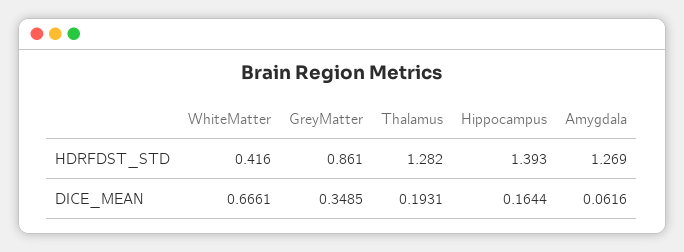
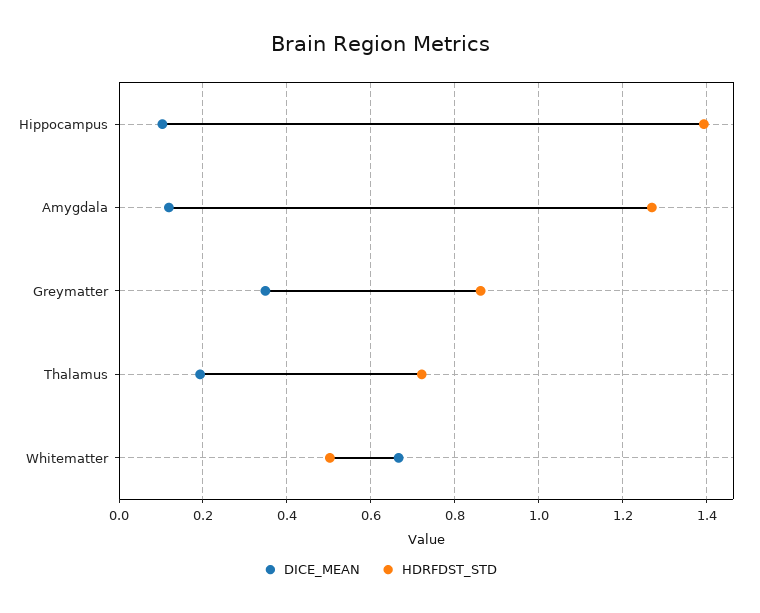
  {
    "HDRFDST_STD": {
-     "WhiteMatter": 0.416,
+     "WhiteMatter": 0.5,
      "GreyMatter": 0.861,
-     "Thalamus": 1.282,
+     "Thalamus": 0.72,
      "Hippocampus": 1.393,
      "Amygdala": 1.269
    },
    "DICE_MEAN": {
      "WhiteMatter": 0.6661,
      "GreyMatter": 0.3485,
      "Thalamus": 0.1931,
-     "Hippocampus": 0.1644,
+     "Hippocampus": 0.1,
-     "Amygdala": 0.0616
+     "Amygdala": 0.12
    }
  }

